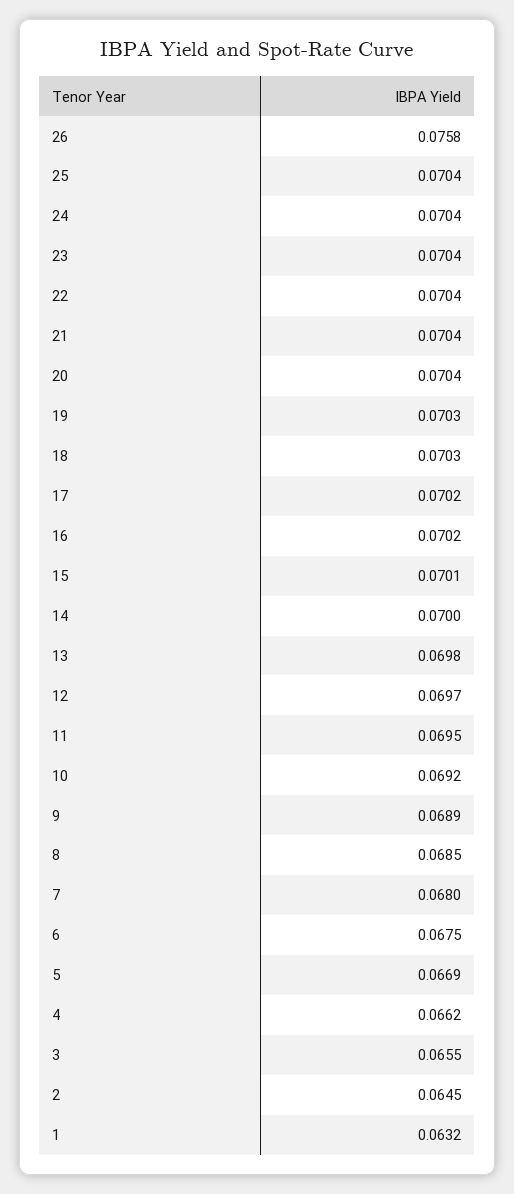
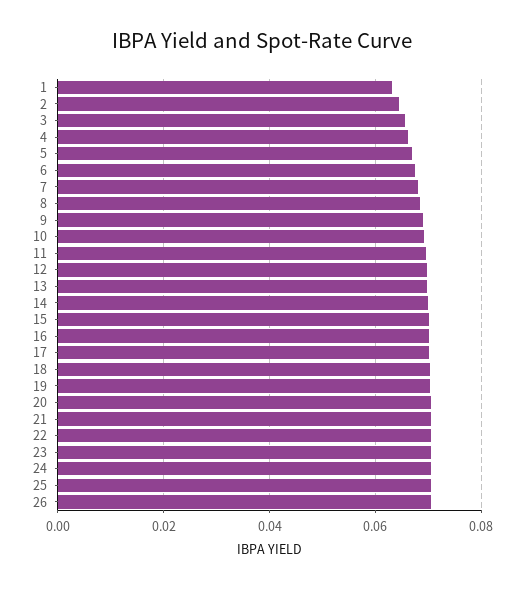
  {
-   "26": 0.0758,
+   "26": 0.07,
    "25": 0.0704,
    "24": 0.0704,
    "23": 0.0704,
    "22": 0.0704,
    "21": 0.0704,
    "20": 0.0704,
    "19": 0.0703,
    "18": 0.0703,
    "17": 0.0702,
    "16": 0.0702,
    "15": 0.0701,
    "14": 0.07,
    "13": 0.0698,
    "12": 0.0697,
    "11": 0.0695,
    "10": 0.0692,
    "9": 0.0689,
    "8": 0.0685,
    "7": 0.068,
    "6": 0.0675,
    "5": 0.0669,
    "4": 0.0662,
    "3": 0.0655,
    "2": 0.0645,
    "1": 0.0632
  }

